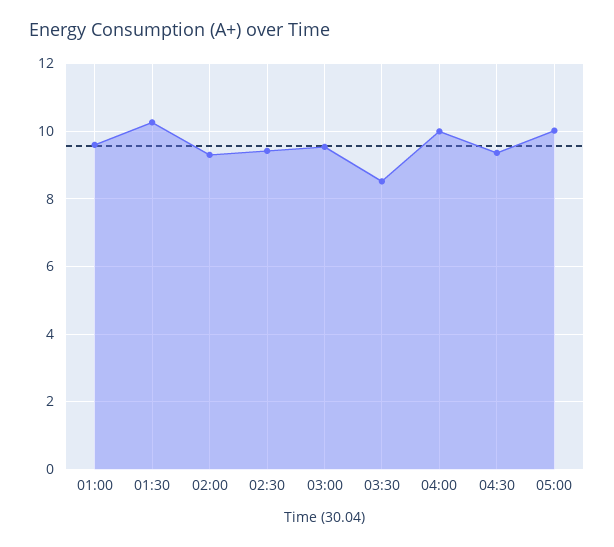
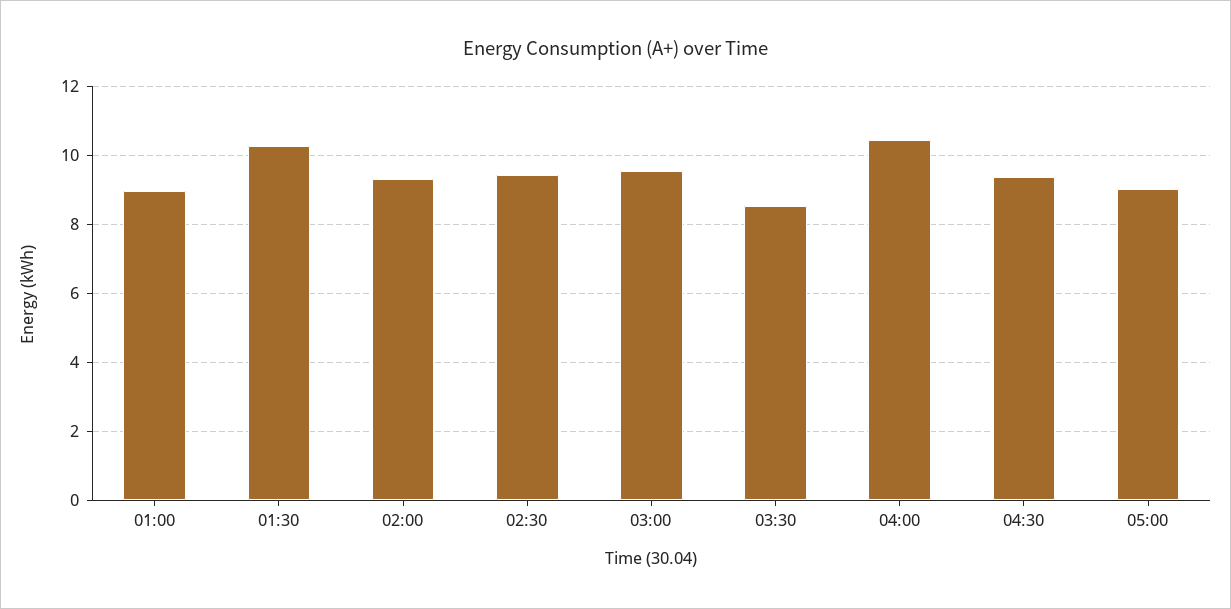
  {
-   "01:00": 9.6,
+   "01:00": 9,
    "01:30": 10.2,
    "02:00": 9.4,
    "02:30": 9.4,
    "03:00": 9.6,
    "03:30": 8.6,
-   "04:00": 10,
+   "04:00": 10.4,
    "04:30": 9.4,
-   "05:00": 10
+   "05:00": 9
  }

